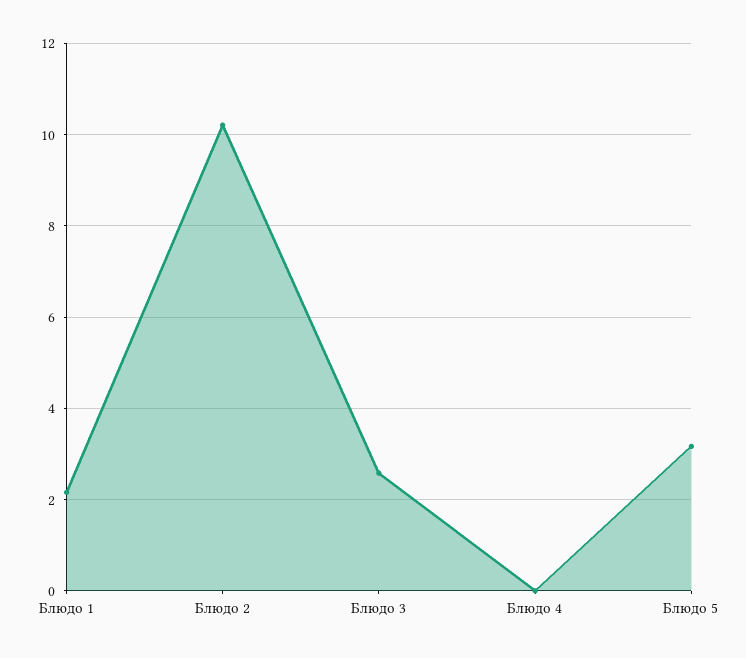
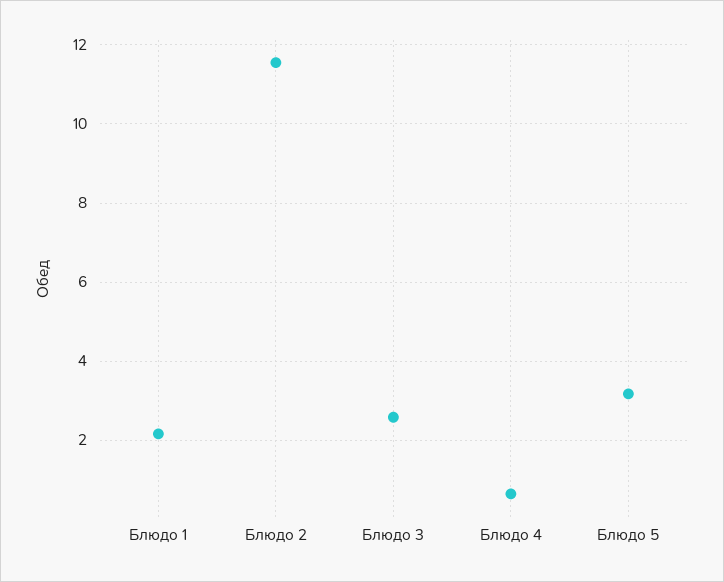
  {
    "Блюдо 1": 2.2,
-   "Блюдо 2": 10.2,
+   "Блюдо 2": 11.6,
    "Блюдо 3": 2.6,
-   "Блюдо 4": 0,
+   "Блюдо 4": 0.6,
    "Блюдо 5": 3.2
  }

